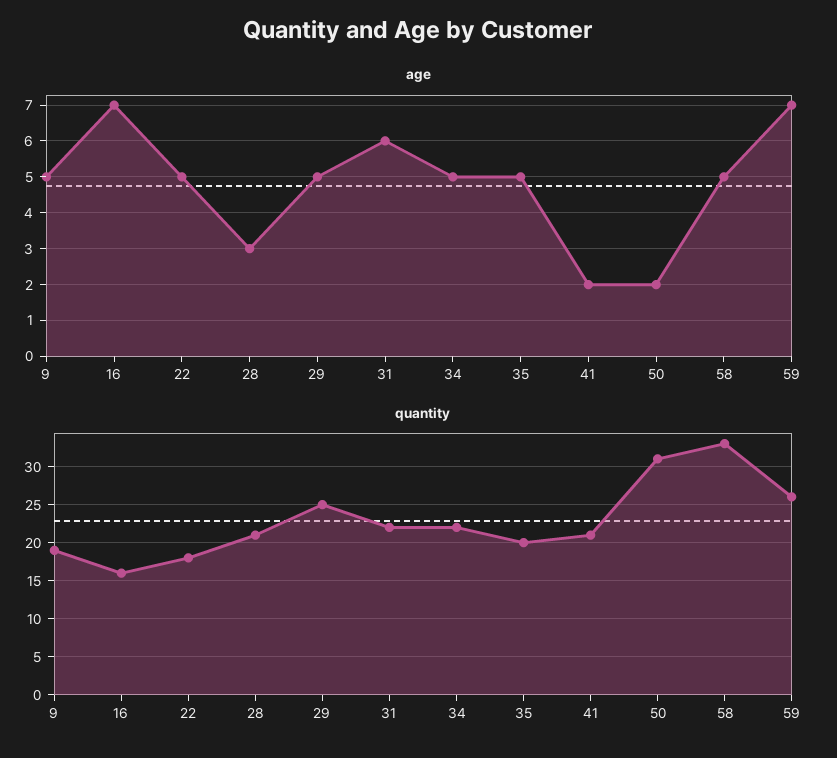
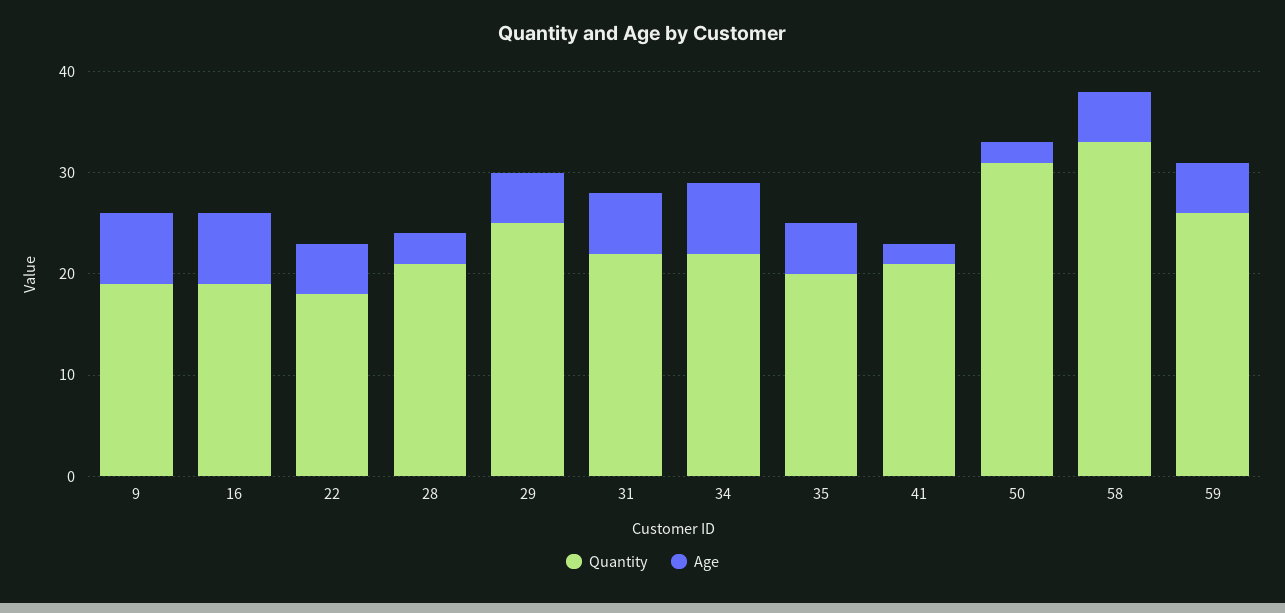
  {
    "age": {
-     "9": 5,
+     "9": 7,
      "16": 7,
      "22": 5,
      "28": 3,
      "29": 5,
      "31": 6,
-     "34": 5,
+     "34": 7,
      "35": 5,
      "41": 2,
      "50": 2,
      "58": 5,
-     "59": 7
+     "59": 5
    },
    "quantity": {
      "9": 19,
-     "16": 16,
+     "16": 19,
      "22": 18,
      "28": 21,
      "29": 25,
      "31": 22,
      "34": 22,
      "35": 20,
      "41": 21,
      "50": 31,
      "58": 33,
      "59": 26
    }
  }

